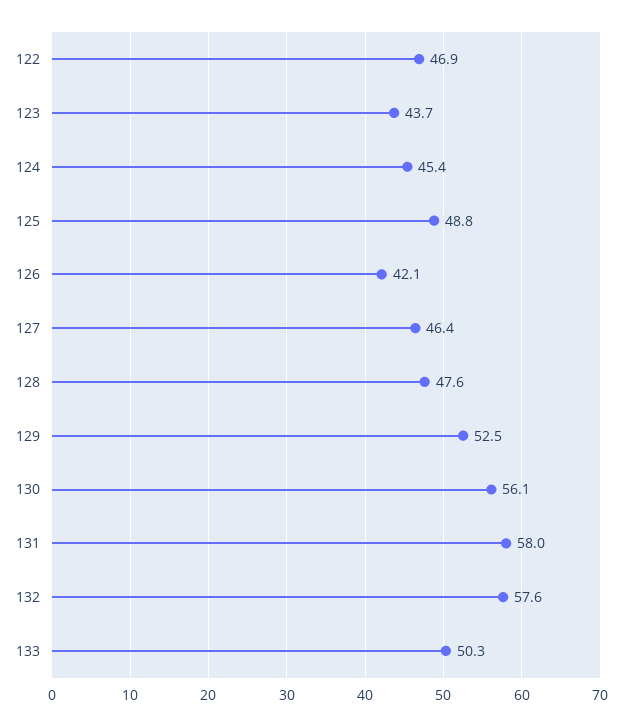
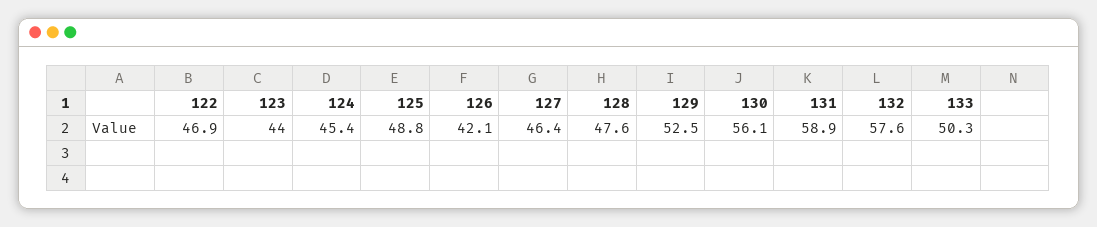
  {
    "122": 46.9,
-   "123": 43.7,
+   "123": 44,
    "124": 45.4,
    "125": 48.8,
    "126": 42.1,
    "127": 46.4,
    "128": 47.6,
    "129": 52.5,
    "130": 56.1,
-   "131": 58,
+   "131": 58.9,
    "132": 57.6,
    "133": 50.3
  }

